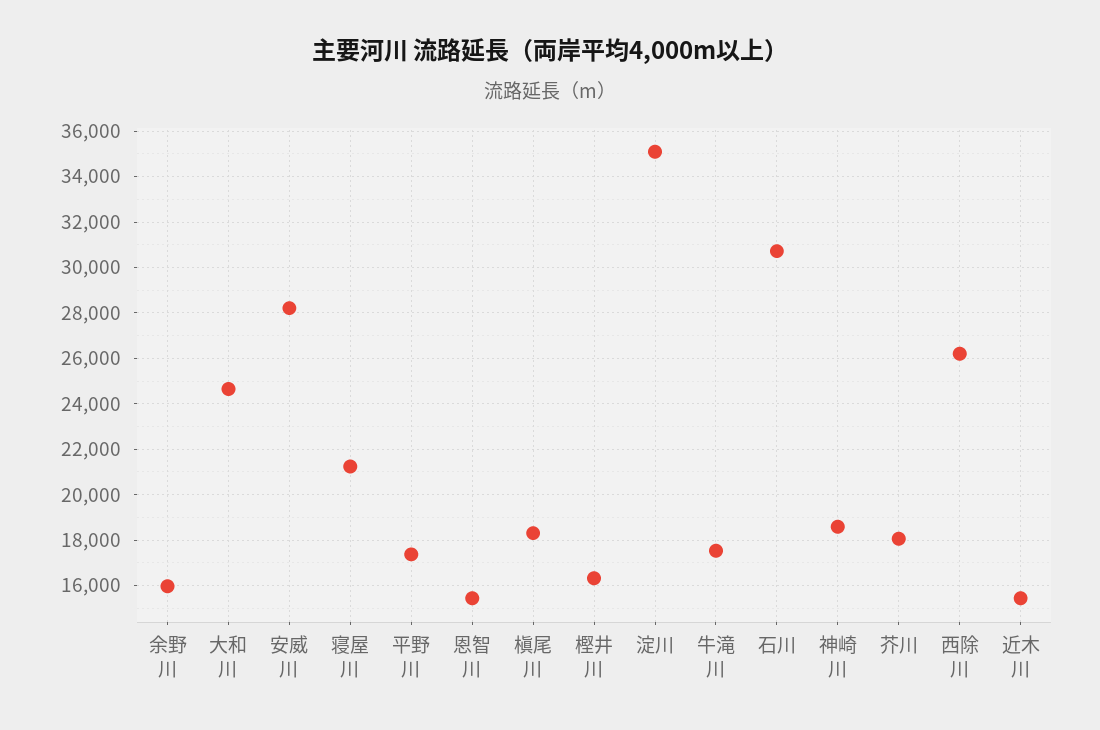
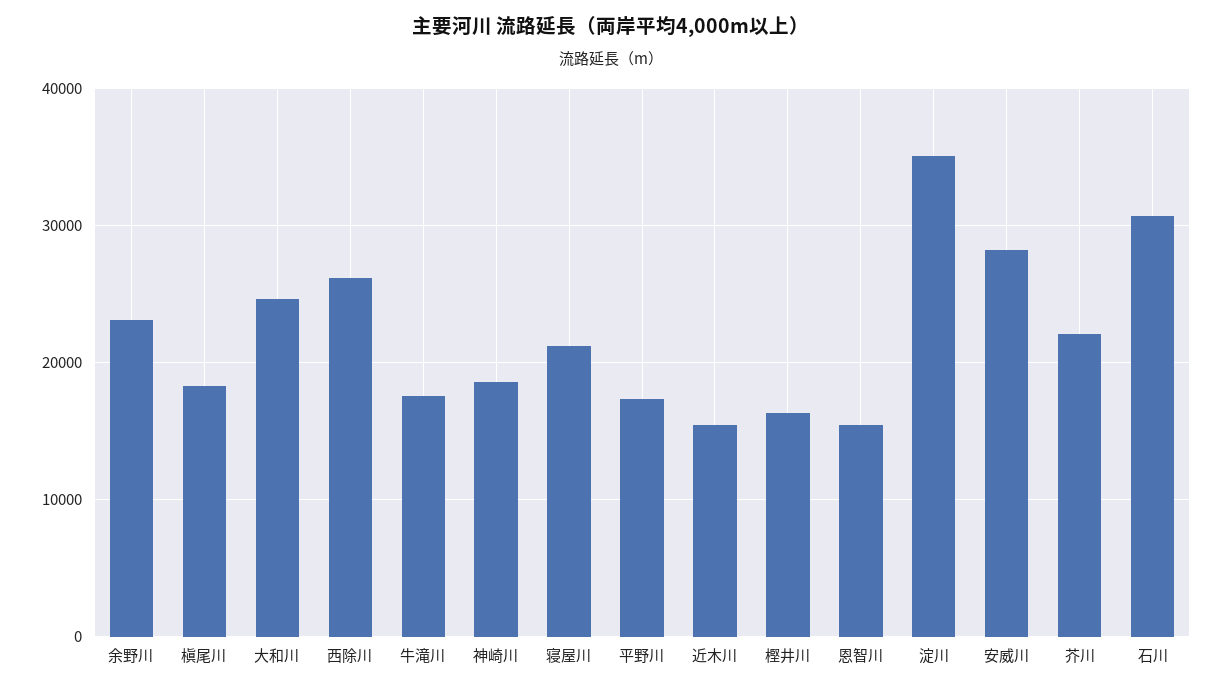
  {
-   "余野川": 16000,
+   "余野川": 23000,
    "大和川": 24500,
    "安威川": 28000,
    "寝屋川": 21000,
    "平野川": 17500,
    "恩智川": 15500,
    "槇尾川": 18500,
    "樫井川": 16500,
    "淀川": 35000,
    "牛滝川": 17500,
    "石川": 30500,
    "神崎川": 18500,
-   "芥川": 18000,
+   "芥川": 22000,
    "西除川": 26000,
    "近木川": 15500
  }

